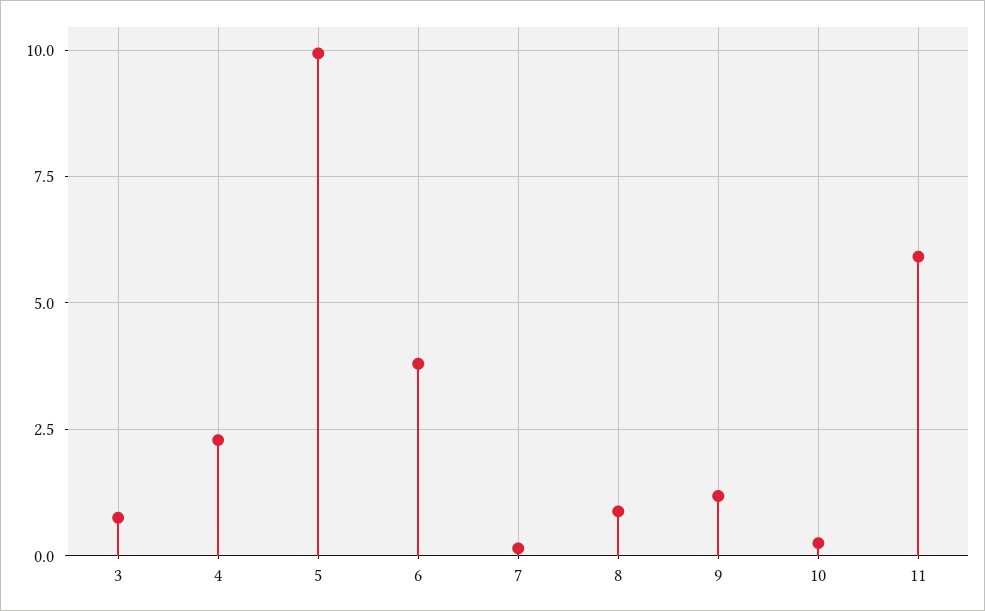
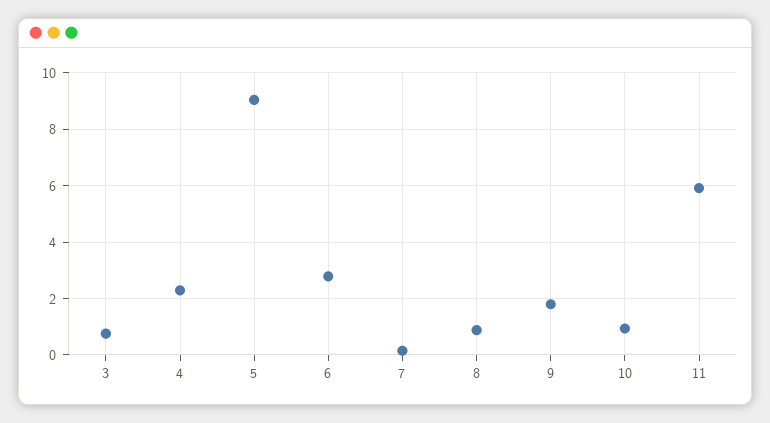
  {
    "3": 0.75,
    "4": 2.25,
-   "5": 10,
+   "5": 9,
-   "6": 3.75,
+   "6": 2.75,
    "7": 0.25,
    "8": 1,
-   "9": 1.25,
+   "9": 1.75,
-   "10": 0.25,
+   "10": 1,
    "11": 6
  }

